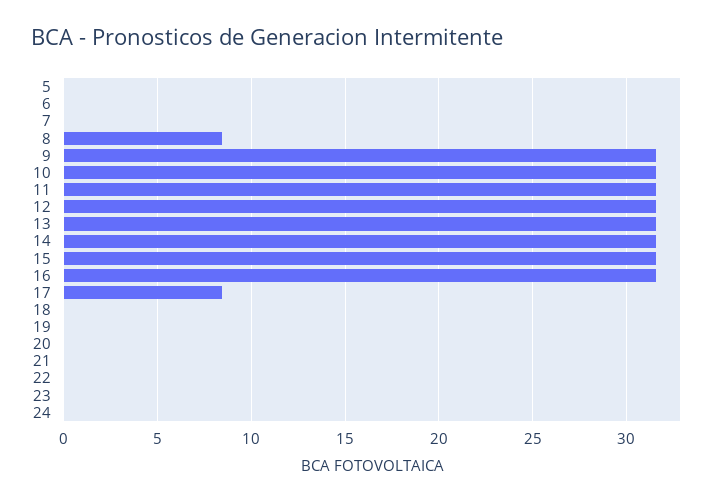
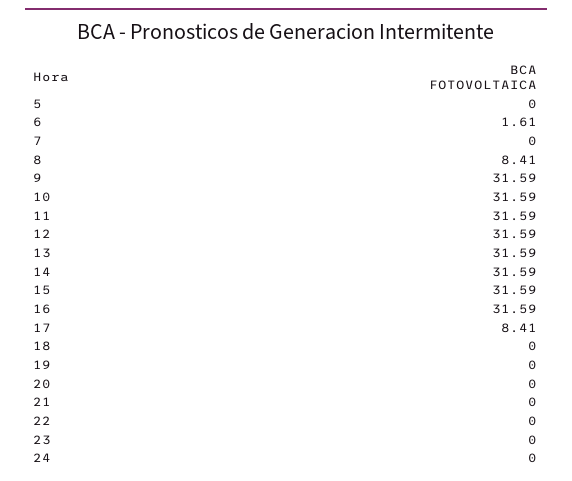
  {
    "5": 0,
-   "6": 0,
+   "6": 1.61,
    "7": 0,
    "8": 8.41,
    "9": 31.59,
    "10": 31.59,
    "11": 31.59,
    "12": 31.59,
    "13": 31.59,
    "14": 31.59,
    "15": 31.59,
    "16": 31.59,
    "17": 8.41,
    "18": 0,
    "19": 0,
    "20": 0,
    "21": 0,
    "22": 0,
    "23": 0,
    "24": 0
  }

